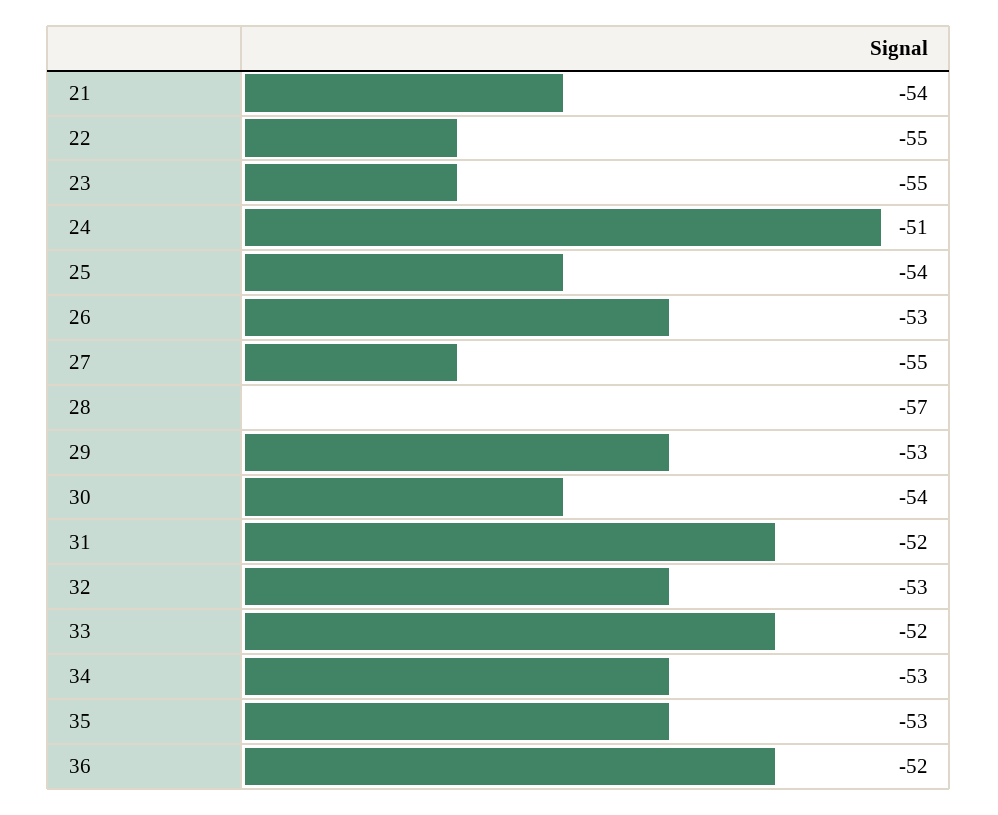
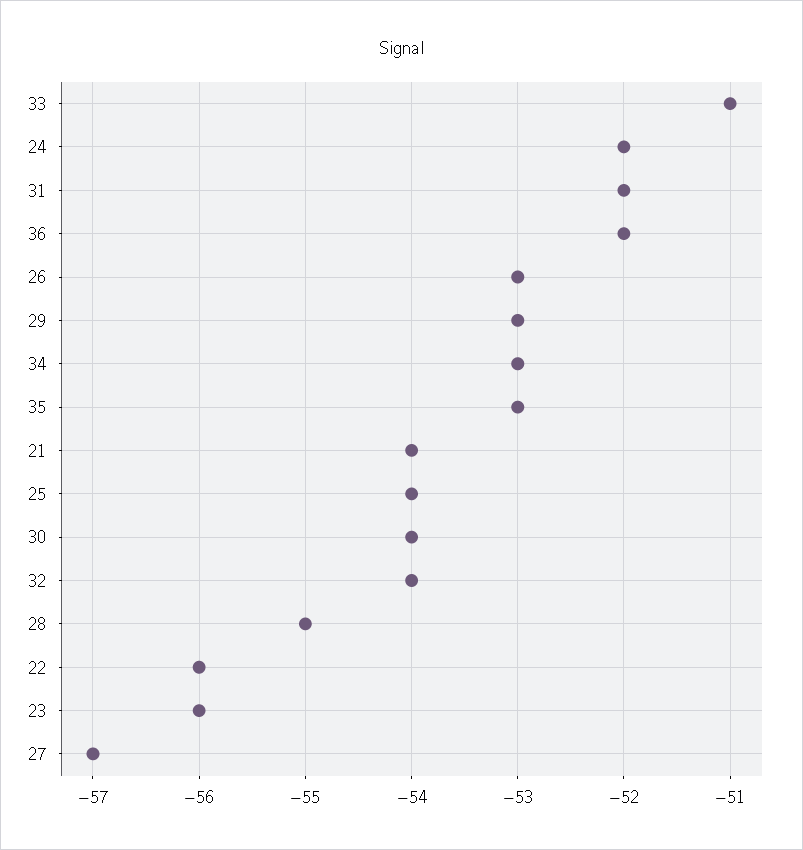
  {
    "21": -54,
-   "22": -55,
+   "22": -56,
-   "23": -55,
+   "23": -56,
-   "24": -51,
+   "24": -52,
    "25": -54,
    "26": -53,
-   "27": -55,
+   "27": -57,
-   "28": -57,
+   "28": -55,
    "29": -53,
    "30": -54,
    "31": -52,
-   "32": -53,
+   "32": -54,
-   "33": -52,
+   "33": -51,
    "34": -53,
    "35": -53,
    "36": -52
  }

